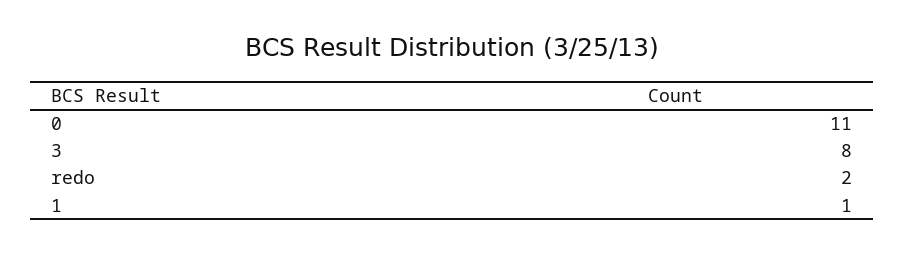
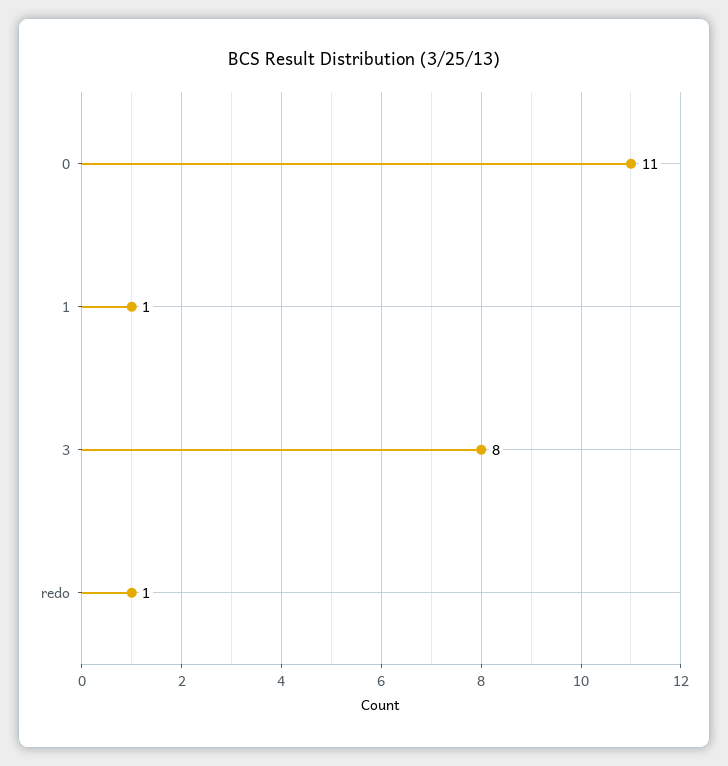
  {
    "0": 11,
    "3": 8,
-   "redo": 2,
+   "redo": 1,
    "1": 1
  }

